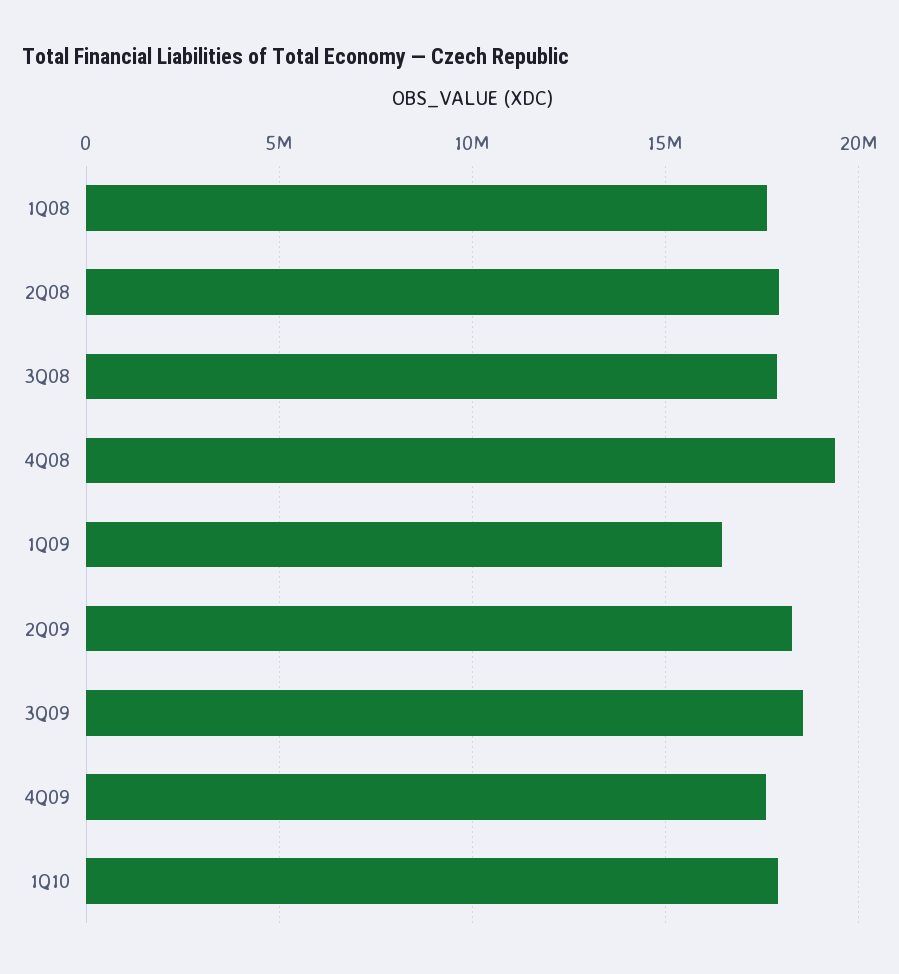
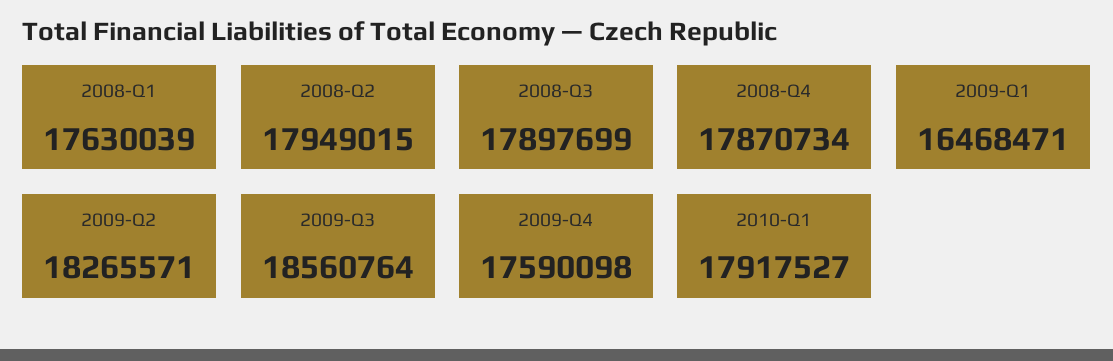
  {
    "1Q08": 17630039,
    "2Q08": 17949015,
    "3Q08": 17897699,
-   "4Q08": 19500000,
+   "4Q08": 17870734,
    "1Q09": 16468471,
    "2Q09": 18265571,
    "3Q09": 18560764,
    "4Q09": 17590098,
    "1Q10": 17917527
  }

